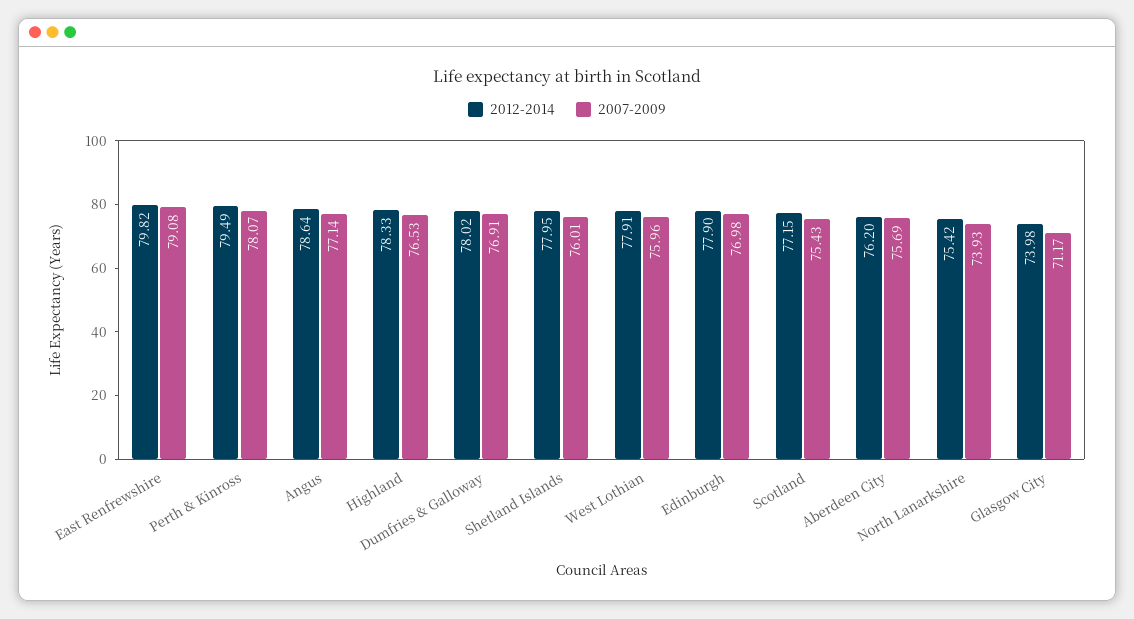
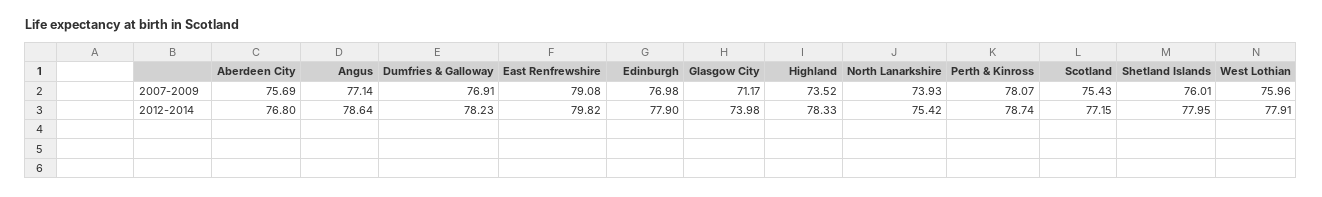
  {
    "2012-2014": {
      "East Renfrewshire": 79.82,
-     "Perth & Kinross": 79.49,
+     "Perth & Kinross": 78.74,
      "Angus": 78.64,
      "Highland": 78.33,
-     "Dumfries & Galloway": 78.02,
+     "Dumfries & Galloway": 78.23,
      "Shetland Islands": 77.95,
      "West Lothian": 77.91,
      "Edinburgh": 77.9,
      "Scotland": 77.15,
-     "Aberdeen City": 76.2,
+     "Aberdeen City": 76.8,
      "North Lanarkshire": 75.42,
      "Glasgow City": 73.98
    },
    "2007-2009": {
      "East Renfrewshire": 79.08,
      "Perth & Kinross": 78.07,
      "Angus": 77.14,
-     "Highland": 76.53,
+     "Highland": 73.52,
      "Dumfries & Galloway": 76.91,
      "Shetland Islands": 76.01,
      "West Lothian": 75.96,
      "Edinburgh": 76.98,
      "Scotland": 75.43,
      "Aberdeen City": 75.69,
      "North Lanarkshire": 73.93,
      "Glasgow City": 71.17
    }
  }

